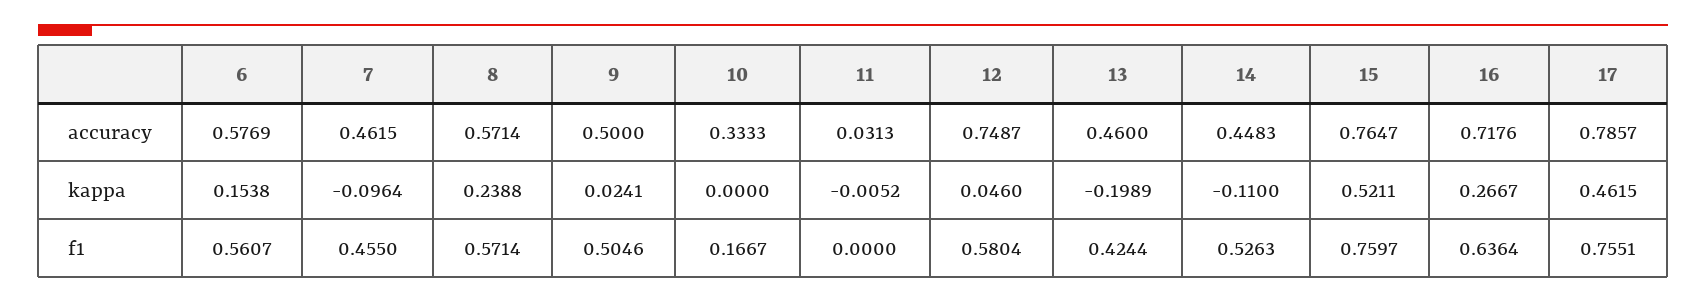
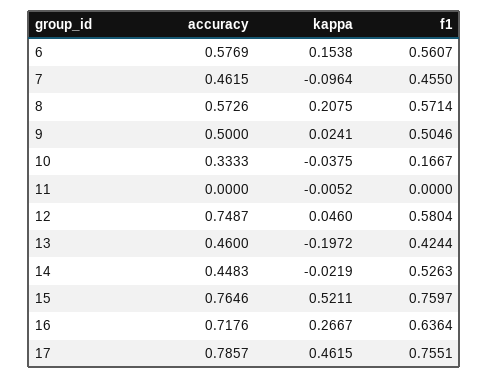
  {
    "6": {
      "accuracy": 0.5769,
      "kappa": 0.1538,
      "f1": 0.5607
    },
    "7": {
      "accuracy": 0.4615,
      "kappa": -0.0964,
      "f1": 0.455
    },
    "8": {
-     "accuracy": 0.5714,
+     "accuracy": 0.5726,
-     "kappa": 0.2388,
+     "kappa": 0.2075,
      "f1": 0.5714
    },
    "9": {
      "accuracy": 0.5,
      "kappa": 0.0241,
      "f1": 0.5046
    },
    "10": {
      "accuracy": 0.3333,
-     "kappa": 0,
+     "kappa": -0.0375,
      "f1": 0.1667
    },
    "11": {
-     "accuracy": 0.0313,
+     "accuracy": 0,
      "kappa": -0.0052,
      "f1": 0
    },
    "12": {
      "accuracy": 0.7487,
      "kappa": 0.046,
      "f1": 0.5804
    },
    "13": {
      "accuracy": 0.46,
-     "kappa": -0.1989,
+     "kappa": -0.1972,
      "f1": 0.4244
    },
    "14": {
      "accuracy": 0.4483,
-     "kappa": -0.11,
+     "kappa": -0.0219,
      "f1": 0.5263
    },
    "15": {
-     "accuracy": 0.7647,
+     "accuracy": 0.7646,
      "kappa": 0.5211,
      "f1": 0.7597
    },
    "16": {
      "accuracy": 0.7176,
      "kappa": 0.2667,
      "f1": 0.6364
    },
    "17": {
      "accuracy": 0.7857,
      "kappa": 0.4615,
      "f1": 0.7551
    }
  }

